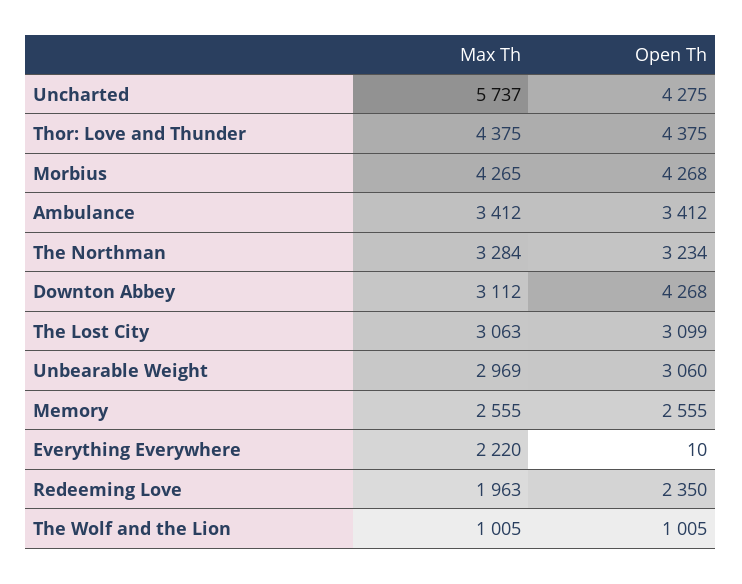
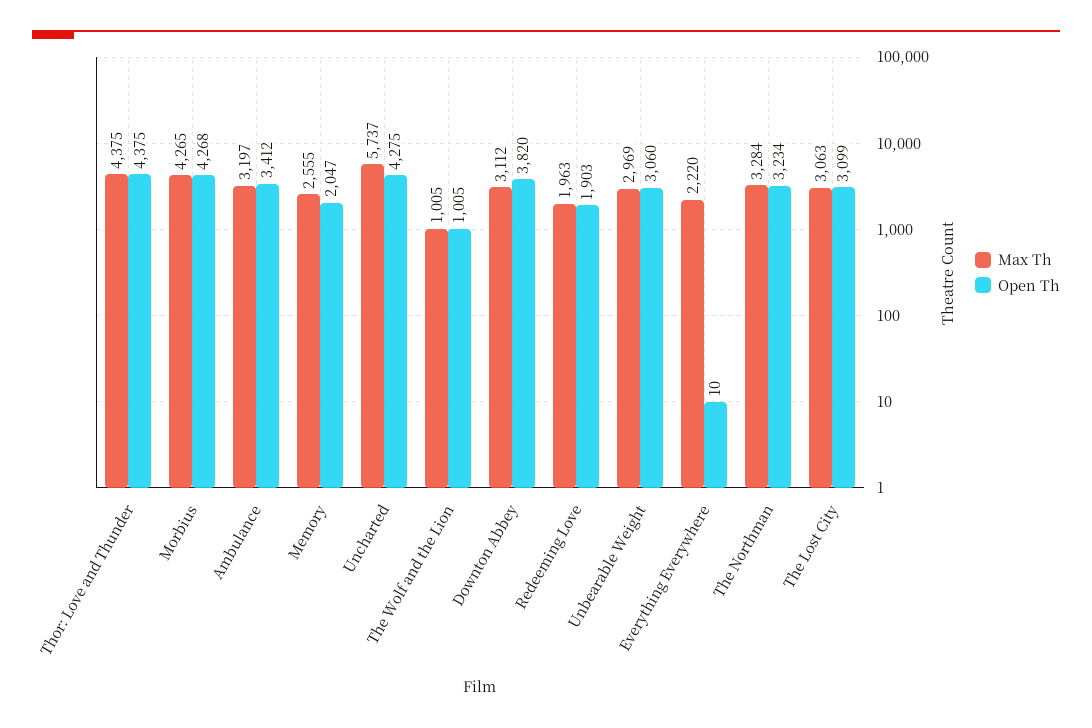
  {
    "Max Th": {
      "Uncharted": 5737,
      "Thor: Love and Thunder": 4375,
      "Morbius": 4265,
-     "Ambulance": 3412,
+     "Ambulance": 3197,
      "The Northman": 3284,
      "Downton Abbey": 3112,
      "The Lost City": 3063,
      "Unbearable Weight": 2969,
      "Memory": 2555,
      "Everything Everywhere": 2220,
      "Redeeming Love": 1963,
      "The Wolf and the Lion": 1005
    },
    "Open Th": {
      "Uncharted": 4275,
      "Thor: Love and Thunder": 4375,
      "Morbius": 4268,
      "Ambulance": 3412,
      "The Northman": 3234,
-     "Downton Abbey": 4268,
+     "Downton Abbey": 3820,
      "The Lost City": 3099,
      "Unbearable Weight": 3060,
-     "Memory": 2555,
+     "Memory": 2047,
      "Everything Everywhere": 10,
-     "Redeeming Love": 2350,
+     "Redeeming Love": 1903,
      "The Wolf and the Lion": 1005
    }
  }

